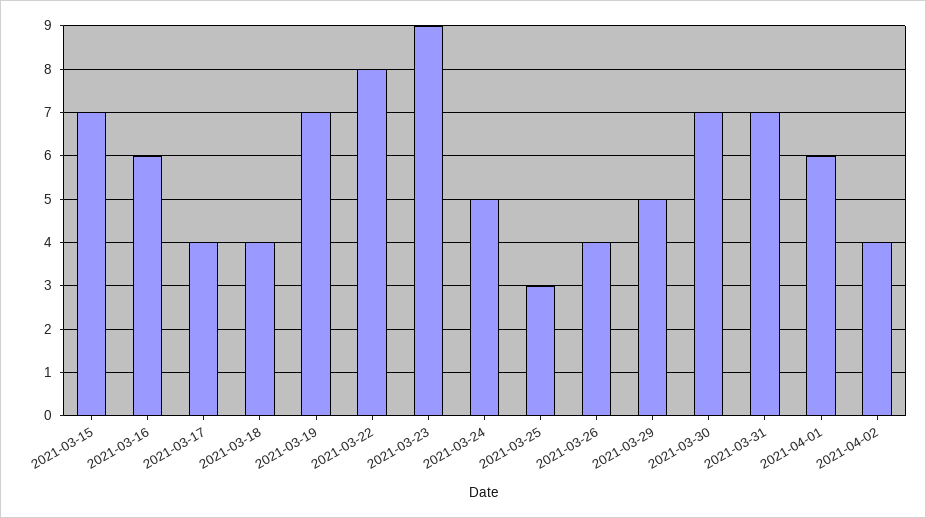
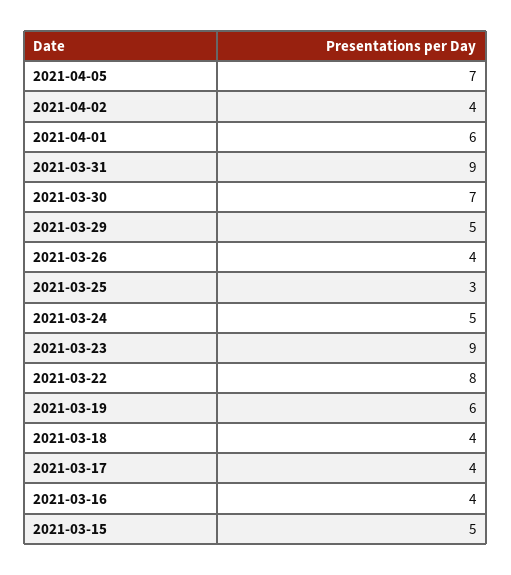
  {
-   "2021-03-15": 7,
+   "2021-03-15": 5,
-   "2021-03-16": 6,
+   "2021-03-16": 4,
    "2021-03-17": 4,
    "2021-03-18": 4,
-   "2021-03-19": 7,
+   "2021-03-19": 6,
    "2021-03-22": 8,
    "2021-03-23": 9,
    "2021-03-24": 5,
    "2021-03-25": 3,
    "2021-03-26": 4,
    "2021-03-29": 5,
    "2021-03-30": 7,
-   "2021-03-31": 7,
+   "2021-03-31": 9,
    "2021-04-01": 6,
-   "2021-04-02": 4
+   "2021-04-02": 4,
+   "2021-04-05": 7
  }

